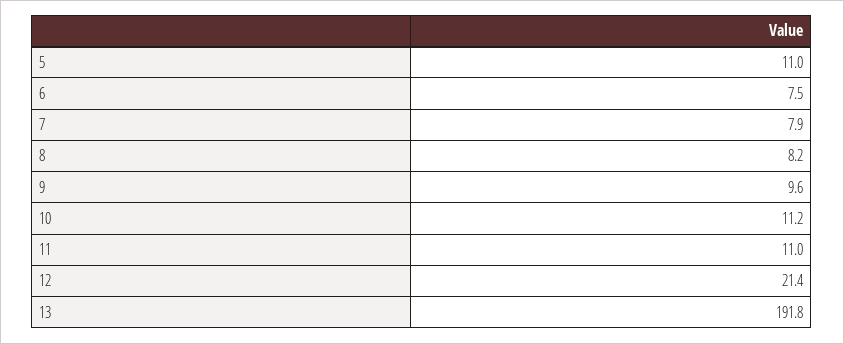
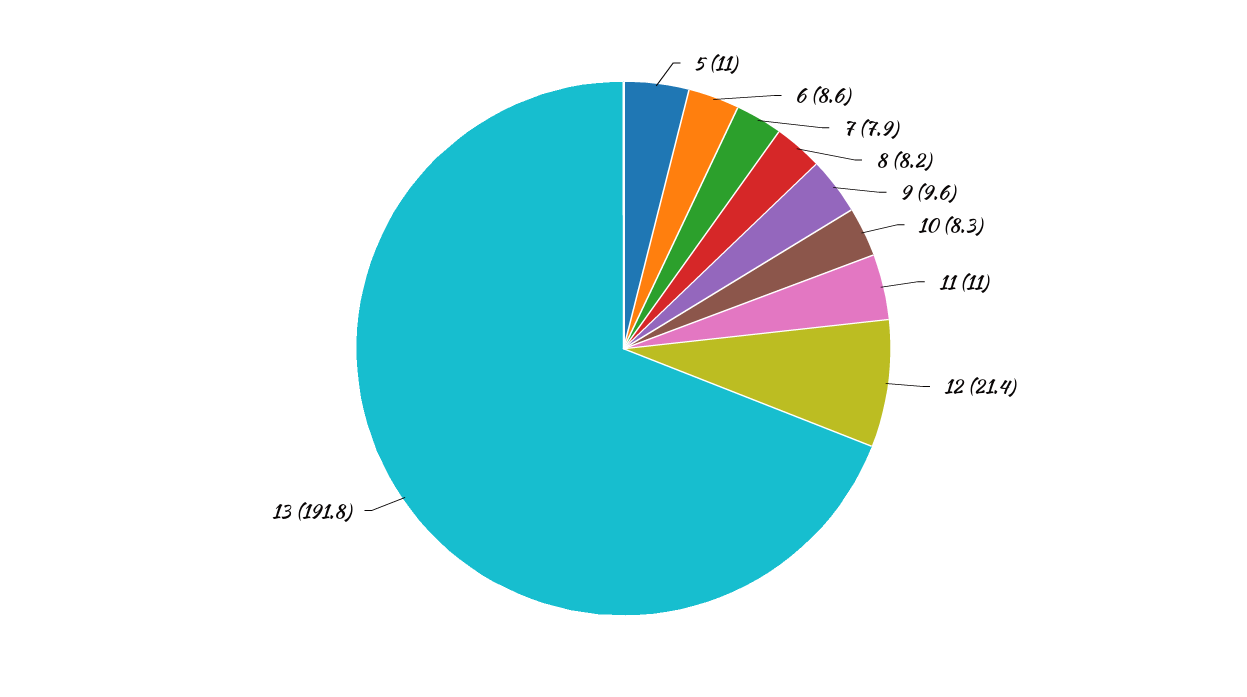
  {
    "5": 11,
-   "6": 7.5,
+   "6": 8.6,
    "7": 7.9,
    "8": 8.2,
    "9": 9.6,
-   "10": 11.2,
+   "10": 8.3,
    "11": 11,
    "12": 21.4,
    "13": 191.8
  }

